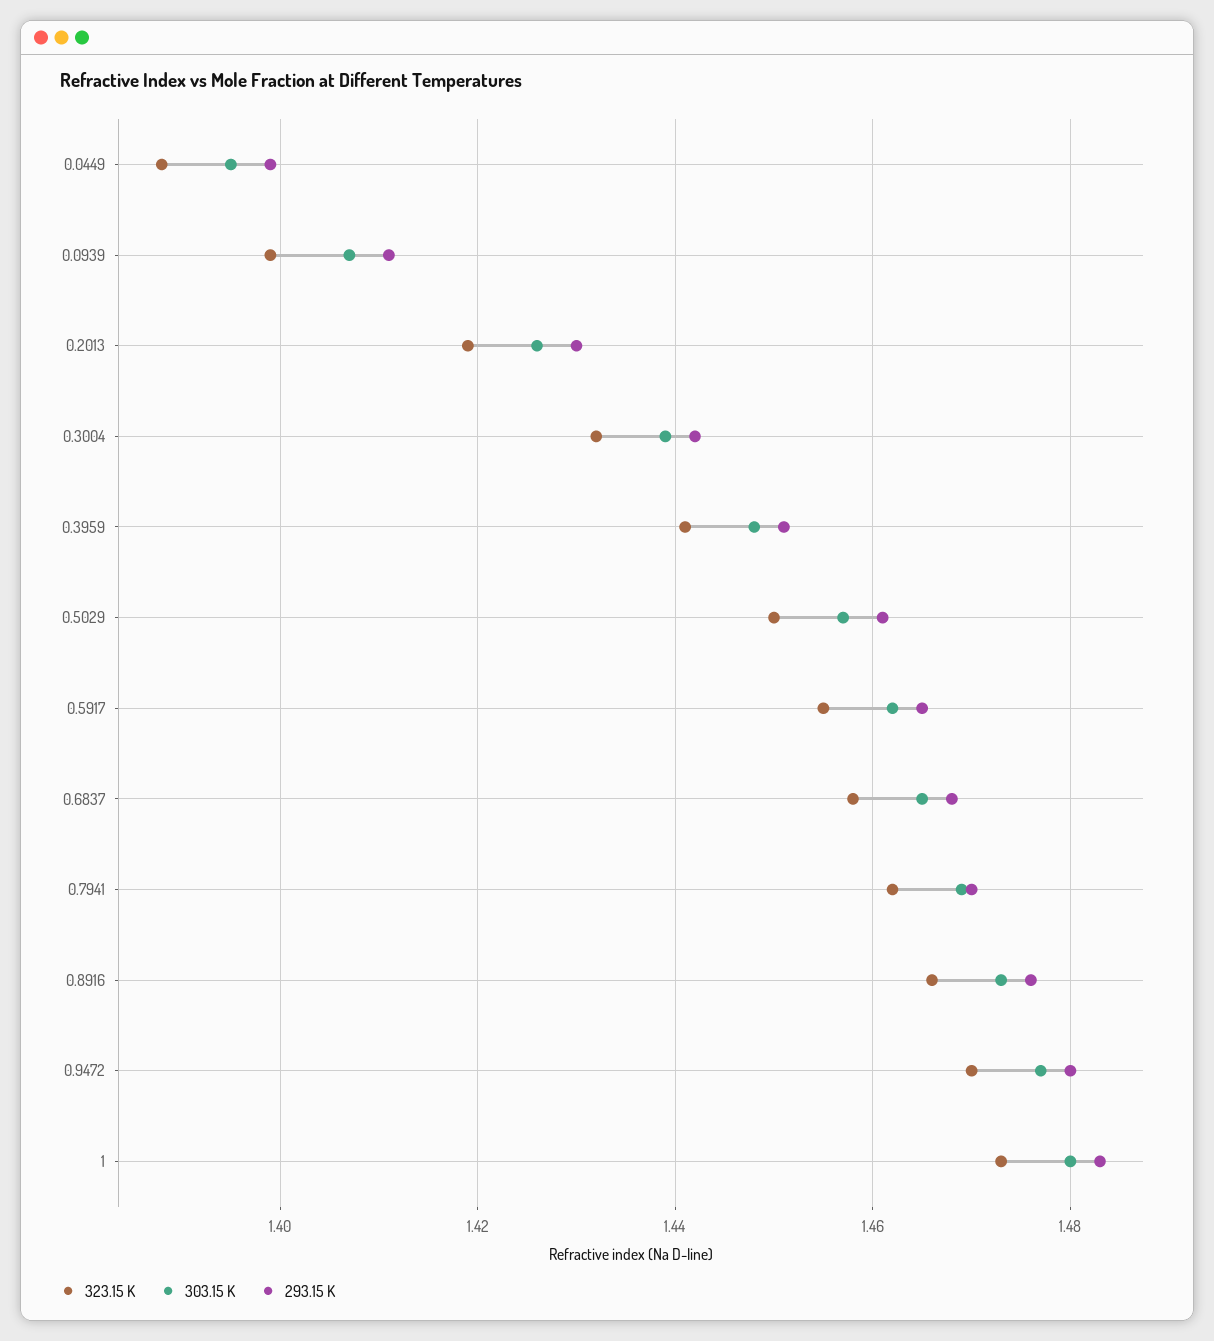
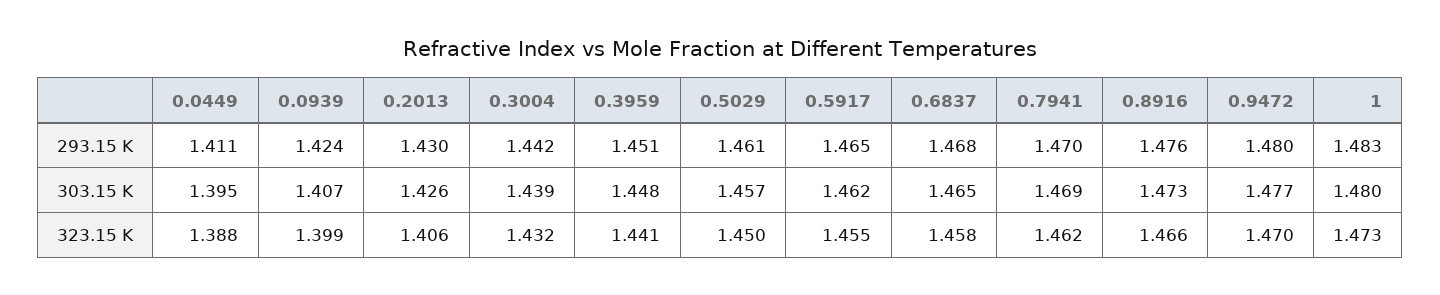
  {
    "323.15 K": {
      "0.0449": 1.388,
      "0.0939": 1.399,
-     "0.2013": 1.42,
+     "0.2013": 1.406,
      "0.3004": 1.432,
      "0.3959": 1.441,
      "0.5029": 1.45,
      "0.5917": 1.455,
      "0.6837": 1.458,
      "0.7941": 1.462,
      "0.8916": 1.466,
      "0.9472": 1.47,
      "1": 1.473
    },
    "303.15 K": {
      "0.0449": 1.395,
      "0.0939": 1.407,
      "0.2013": 1.426,
      "0.3004": 1.439,
      "0.3959": 1.448,
      "0.5029": 1.457,
      "0.5917": 1.462,
      "0.6837": 1.465,
      "0.7941": 1.469,
      "0.8916": 1.473,
      "0.9472": 1.477,
      "1": 1.48
    },
    "293.15 K": {
-     "0.0449": 1.4,
+     "0.0449": 1.411,
-     "0.0939": 1.41,
+     "0.0939": 1.424,
      "0.2013": 1.43,
      "0.3004": 1.442,
      "0.3959": 1.451,
      "0.5029": 1.461,
      "0.5917": 1.465,
      "0.6837": 1.468,
      "0.7941": 1.47,
      "0.8916": 1.476,
      "0.9472": 1.48,
      "1": 1.483
    }
  }

